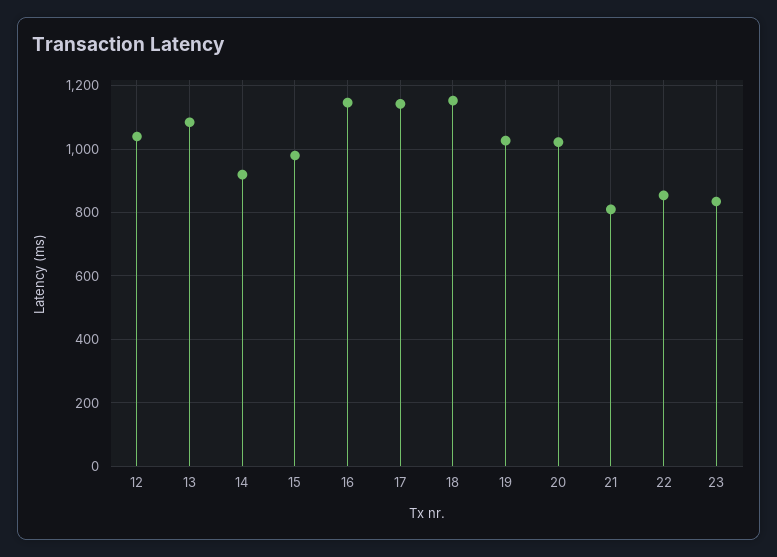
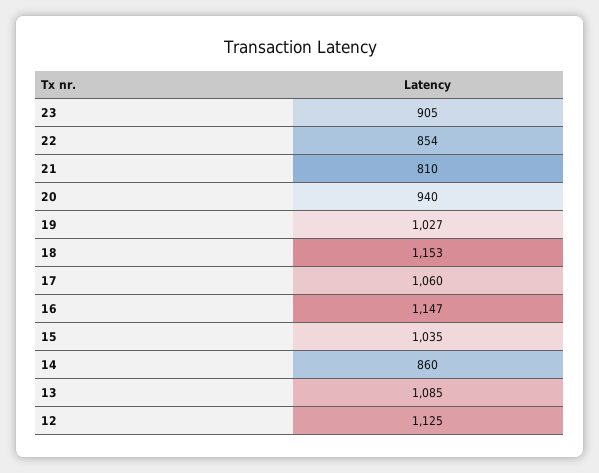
  {
-   "12": 1040,
+   "12": 1125,
    "13": 1085,
-   "14": 920,
+   "14": 860,
-   "15": 980,
+   "15": 1035,
    "16": 1147,
-   "17": 1140,
+   "17": 1060,
    "18": 1153,
    "19": 1027,
-   "20": 1020,
+   "20": 940,
    "21": 810,
    "22": 854,
-   "23": 840
+   "23": 905
  }

